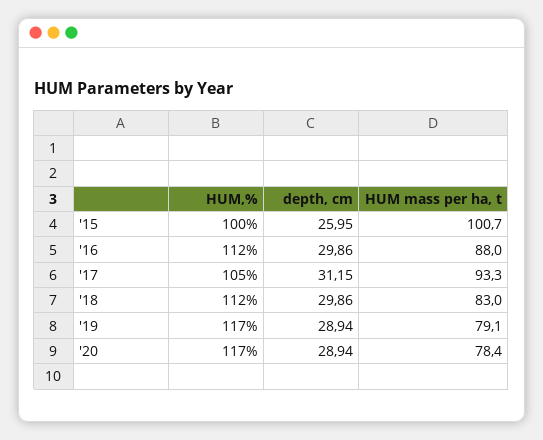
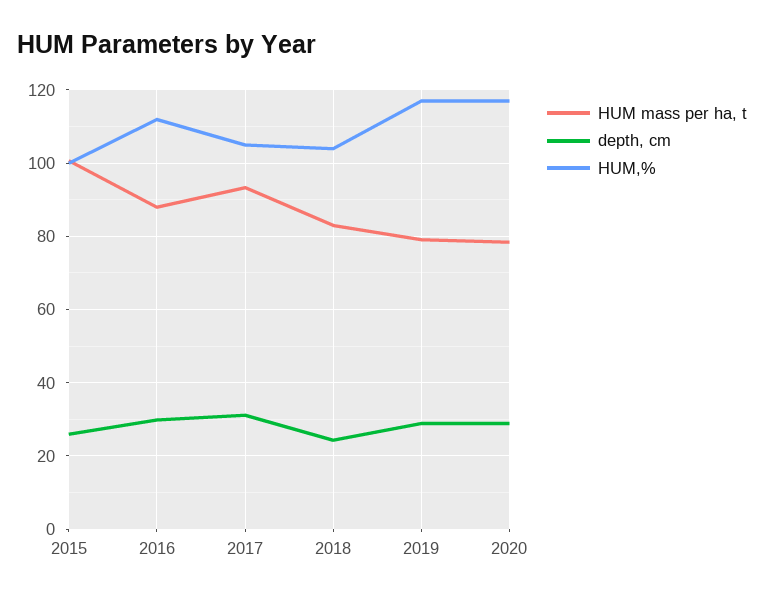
  {
    "HUM,%": {
      "'15": 100,
      "'16": 112,
      "'17": 105,
-     "'18": 112,
+     "'18": 104,
      "'19": 117,
      "'20": 117
    },
    "depth, cm": {
      "'15": 25.95,
      "'16": 29.86,
      "'17": 31.15,
-     "'18": 29.86,
+     "'18": 24,
      "'19": 28.94,
      "'20": 28.94
    },
    "HUM mass per ha, t": {
      "'15": 100.7,
      "'16": 88,
      "'17": 93.3,
      "'18": 83,
      "'19": 79.1,
      "'20": 78.4
    }
  }

